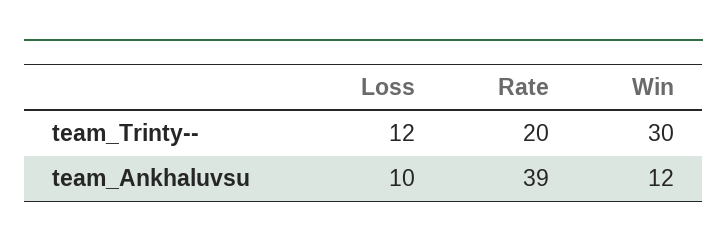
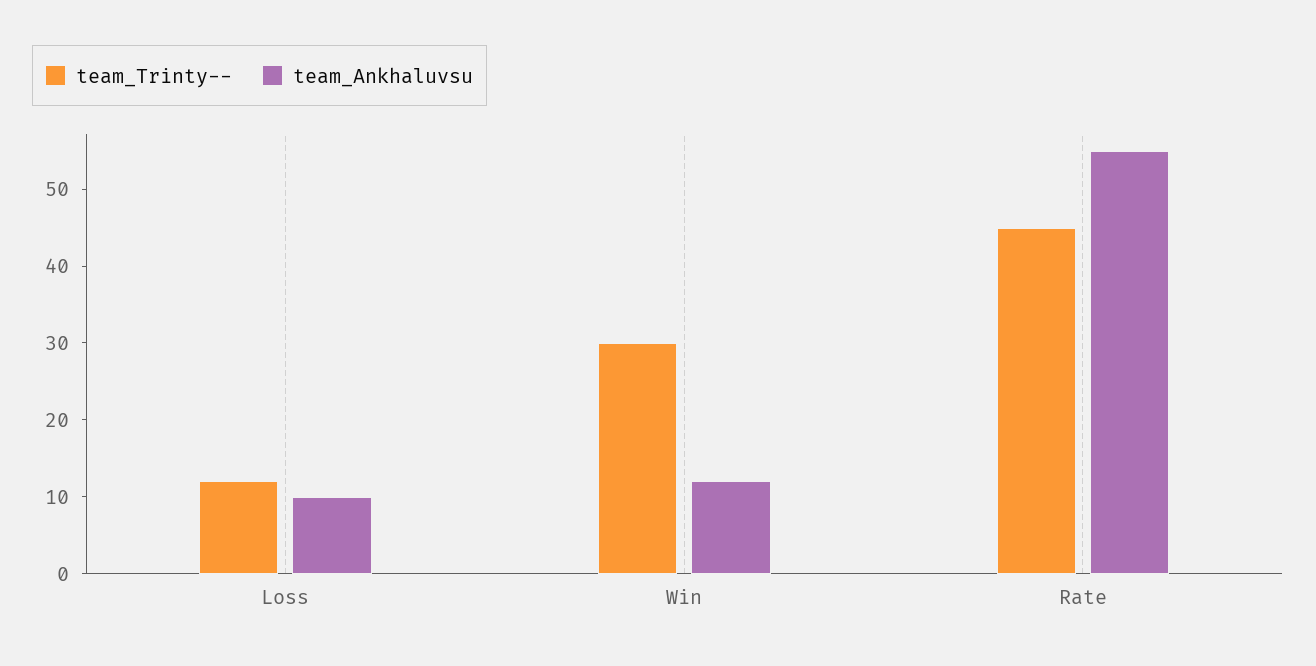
  {
    "team_Trinty--": {
      "Loss": 12,
-     "Rate": 20,
+     "Rate": 45,
      "Win": 30
    },
    "team_Ankhaluvsu": {
      "Loss": 10,
-     "Rate": 39,
+     "Rate": 55,
      "Win": 12
    }
  }

